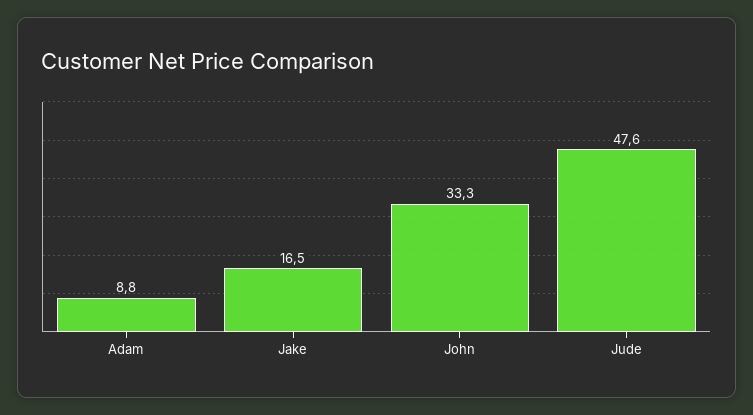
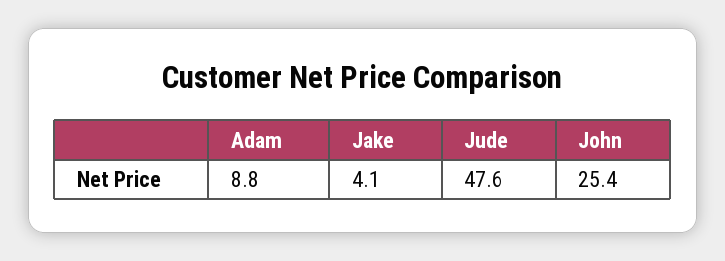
  {
    "Adam": 8.8,
-   "Jake": 16.5,
+   "Jake": 4.1,
-   "John": 33.3,
+   "John": 25.4,
    "Jude": 47.6
  }

